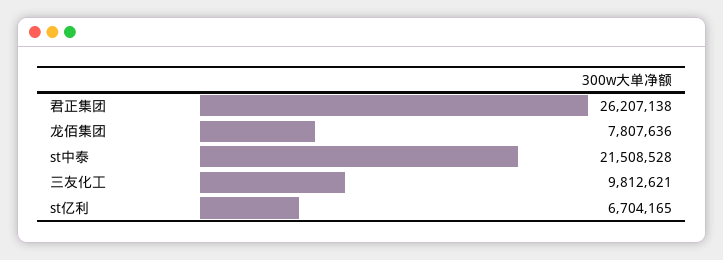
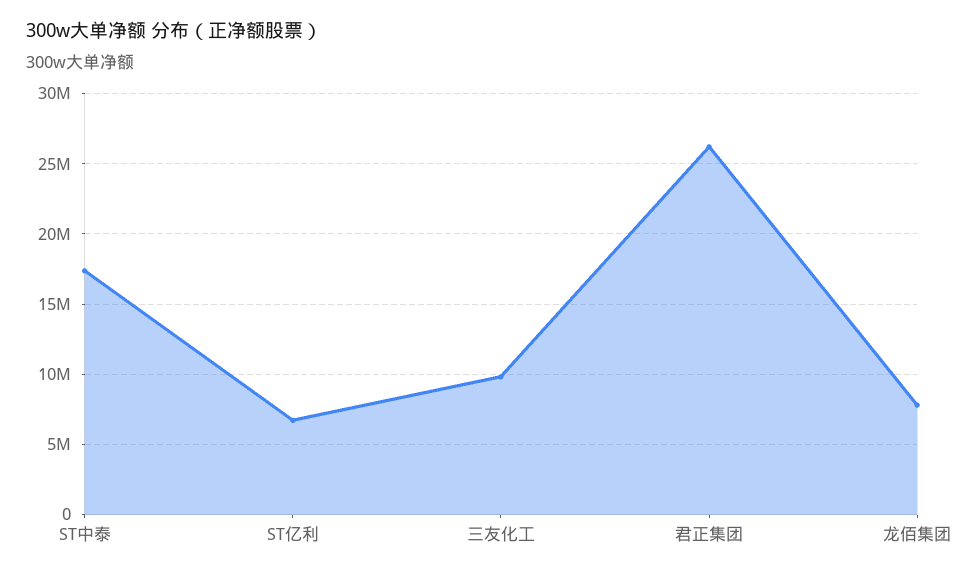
  {
    "君正集团": 26207138,
    "龙佰集团": 7807636,
-   "st中泰": 21508528,
+   "st中泰": 17500000,
    "三友化工": 9812621,
    "st亿利": 6704165
  }

